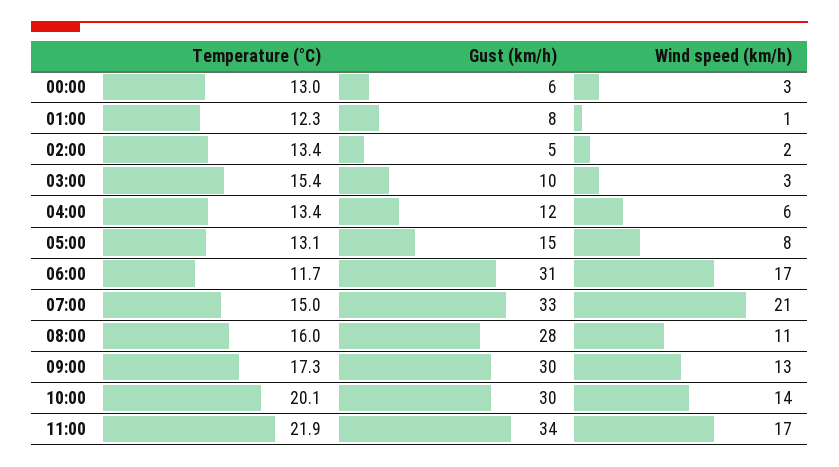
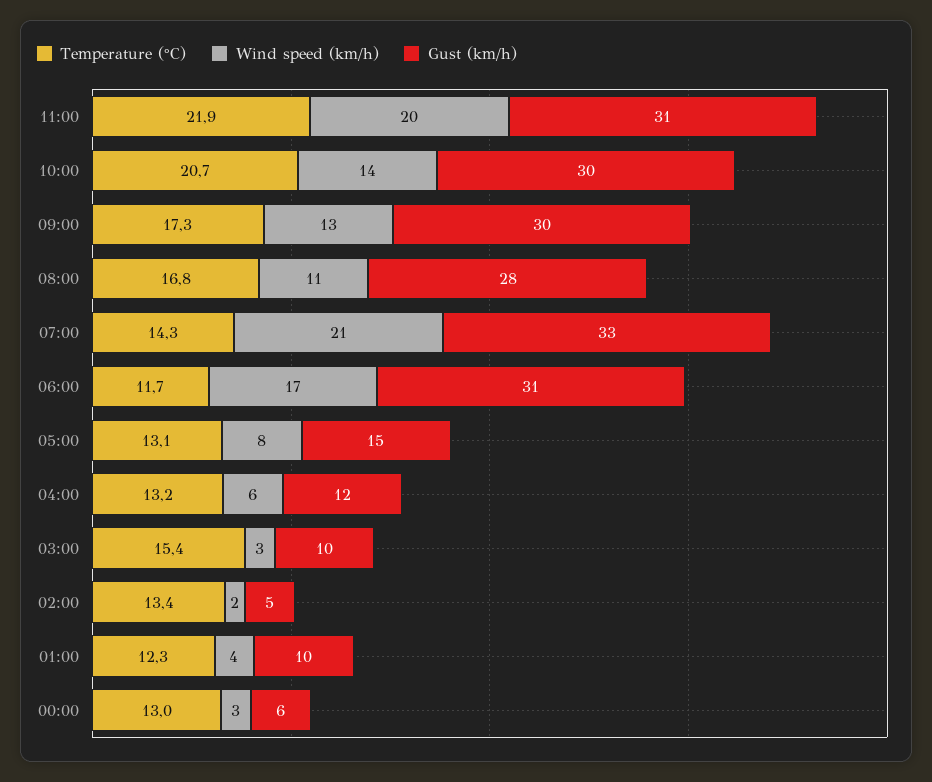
  {
    "Temperature (°C)": {
      "00:00": 13,
      "01:00": 12.3,
      "02:00": 13.4,
      "03:00": 15.4,
-     "04:00": 13.4,
+     "04:00": 13.2,
      "05:00": 13.1,
      "06:00": 11.7,
-     "07:00": 15,
+     "07:00": 14.3,
-     "08:00": 16,
+     "08:00": 16.8,
      "09:00": 17.3,
-     "10:00": 20.1,
+     "10:00": 20.7,
      "11:00": 21.9
    },
    "Gust (km/h)": {
      "00:00": 6,
-     "01:00": 8,
+     "01:00": 10,
      "02:00": 5,
      "03:00": 10,
      "04:00": 12,
      "05:00": 15,
      "06:00": 31,
      "07:00": 33,
      "08:00": 28,
      "09:00": 30,
      "10:00": 30,
-     "11:00": 34
+     "11:00": 31
    },
    "Wind speed (km/h)": {
      "00:00": 3,
-     "01:00": 1,
+     "01:00": 4,
      "02:00": 2,
      "03:00": 3,
      "04:00": 6,
      "05:00": 8,
      "06:00": 17,
      "07:00": 21,
      "08:00": 11,
      "09:00": 13,
      "10:00": 14,
-     "11:00": 17
+     "11:00": 20
    }
  }

